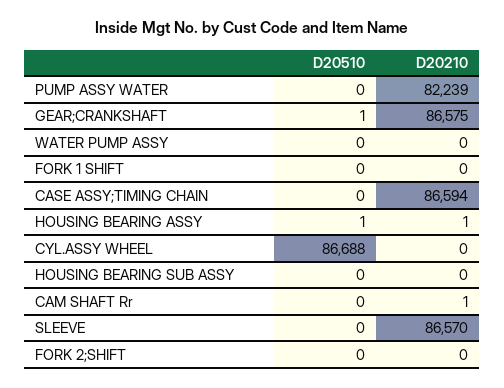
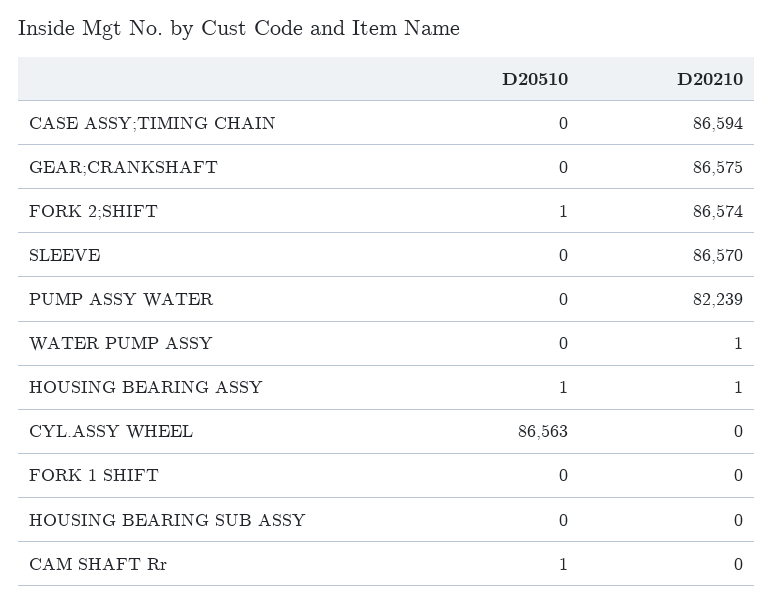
  {
    "D20510": {
      "PUMP ASSY WATER": 0,
-     "GEAR;CRANKSHAFT": 1,
+     "GEAR;CRANKSHAFT": 0,
      "WATER PUMP ASSY": 0,
      "FORK 1 SHIFT": 0,
      "CASE ASSY;TIMING CHAIN": 0,
      "HOUSING BEARING ASSY": 1,
-     "CYL.ASSY WHEEL": 86688,
+     "CYL.ASSY WHEEL": 86563,
      "HOUSING BEARING SUB ASSY": 0,
-     "CAM SHAFT Rr": 0,
+     "CAM SHAFT Rr": 1,
      "SLEEVE": 0,
-     "FORK 2;SHIFT": 0
+     "FORK 2;SHIFT": 1
    },
    "D20210": {
      "PUMP ASSY WATER": 82239,
      "GEAR;CRANKSHAFT": 86575,
-     "WATER PUMP ASSY": 0,
+     "WATER PUMP ASSY": 1,
      "FORK 1 SHIFT": 0,
      "CASE ASSY;TIMING CHAIN": 86594,
      "HOUSING BEARING ASSY": 1,
      "CYL.ASSY WHEEL": 0,
      "HOUSING BEARING SUB ASSY": 0,
-     "CAM SHAFT Rr": 1,
+     "CAM SHAFT Rr": 0,
      "SLEEVE": 86570,
-     "FORK 2;SHIFT": 0
+     "FORK 2;SHIFT": 86574
    }
  }

